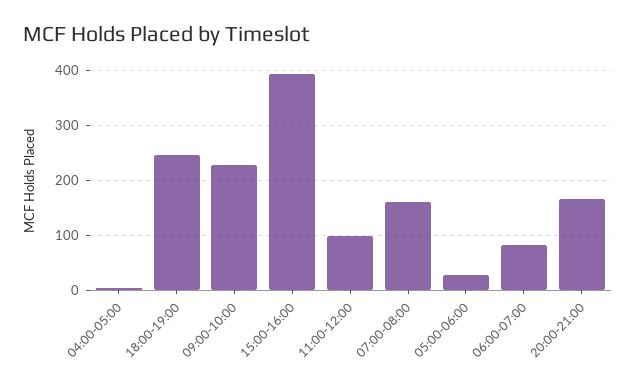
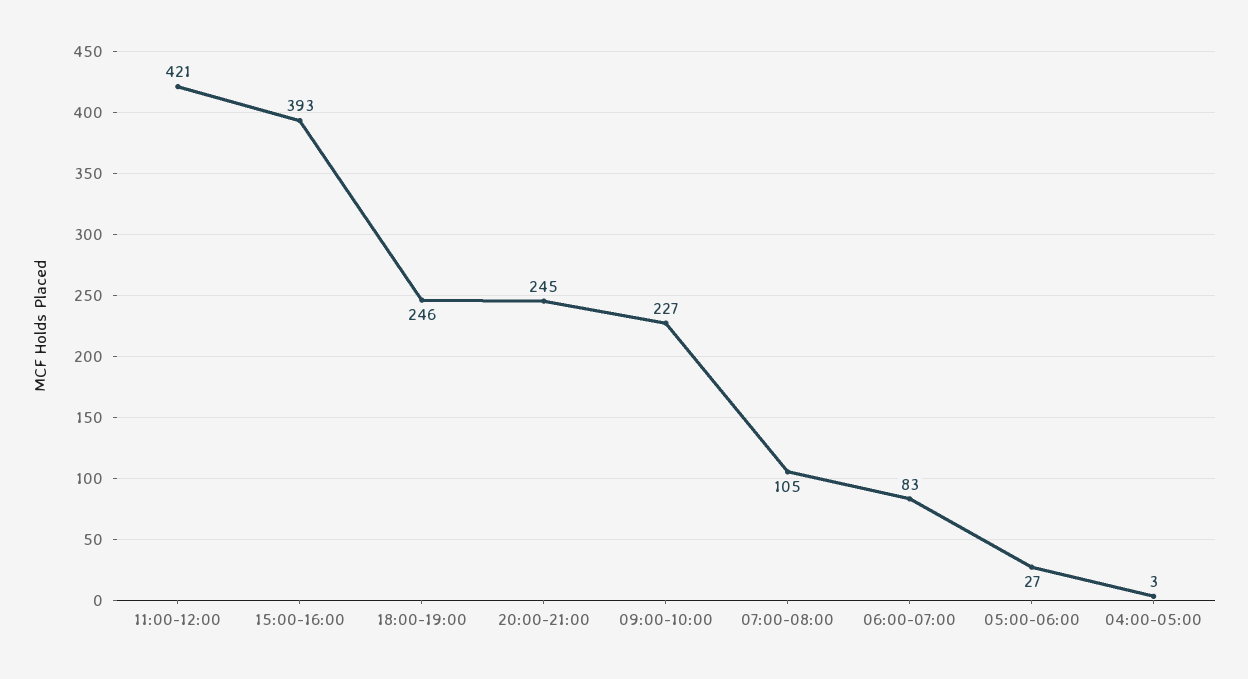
  {
    "04:00-05:00": 3,
    "18:00-19:00": 246,
    "09:00-10:00": 227,
    "15:00-16:00": 393,
-   "11:00-12:00": 100,
+   "11:00-12:00": 421,
-   "07:00-08:00": 160,
+   "07:00-08:00": 105,
    "05:00-06:00": 27,
    "06:00-07:00": 83,
-   "20:00-21:00": 160
+   "20:00-21:00": 245
  }

